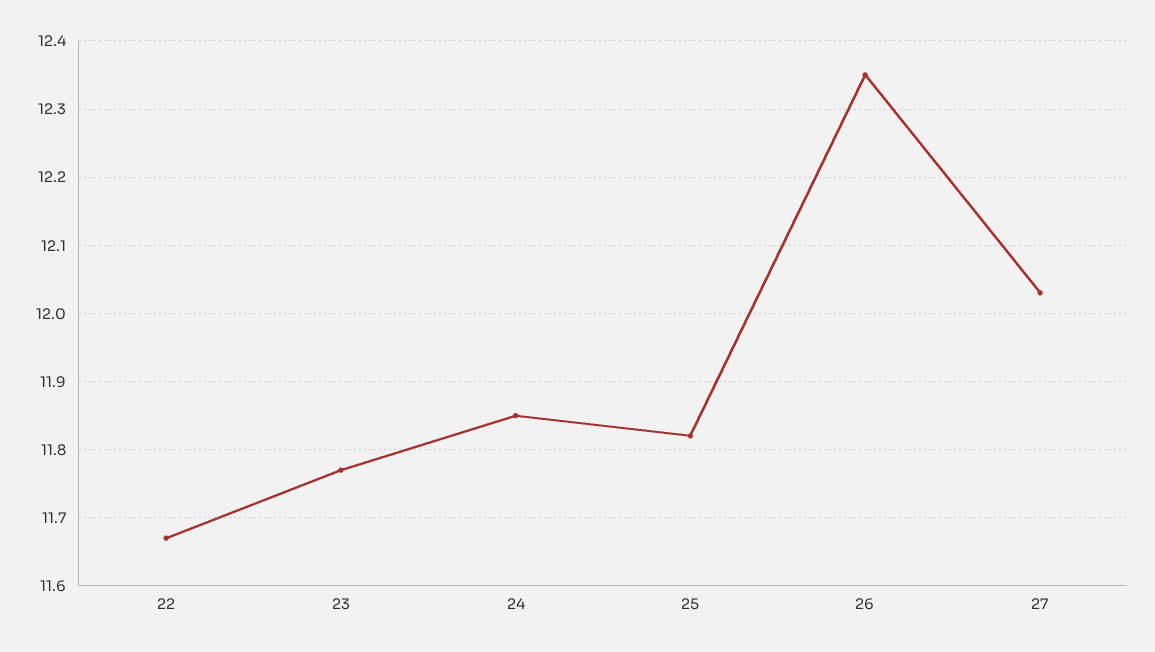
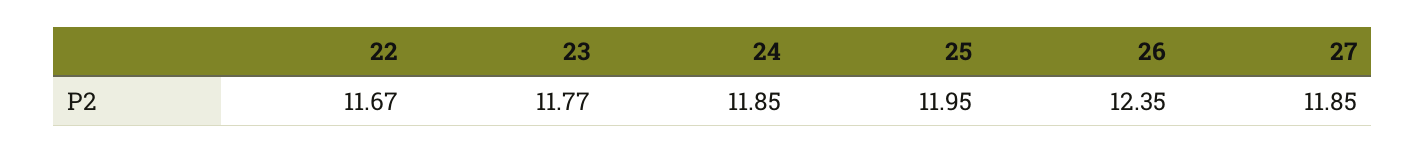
  {
    "22": 11.67,
    "23": 11.77,
    "24": 11.85,
-   "25": 11.82,
+   "25": 11.95,
    "26": 12.35,
-   "27": 12.03
+   "27": 11.85
  }

